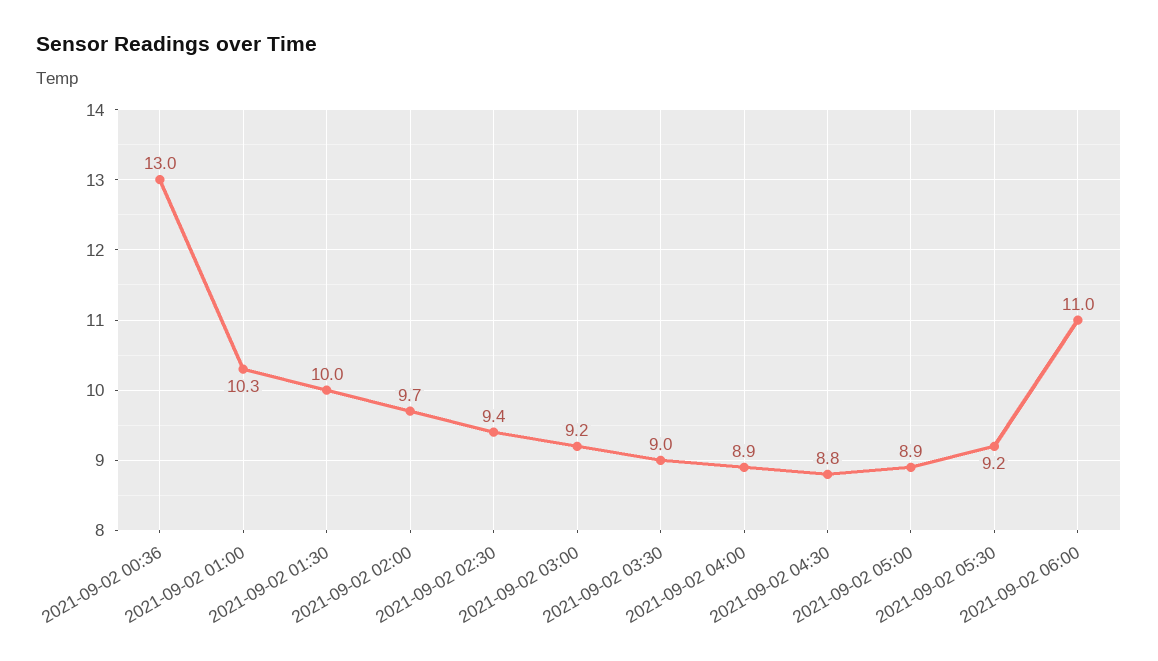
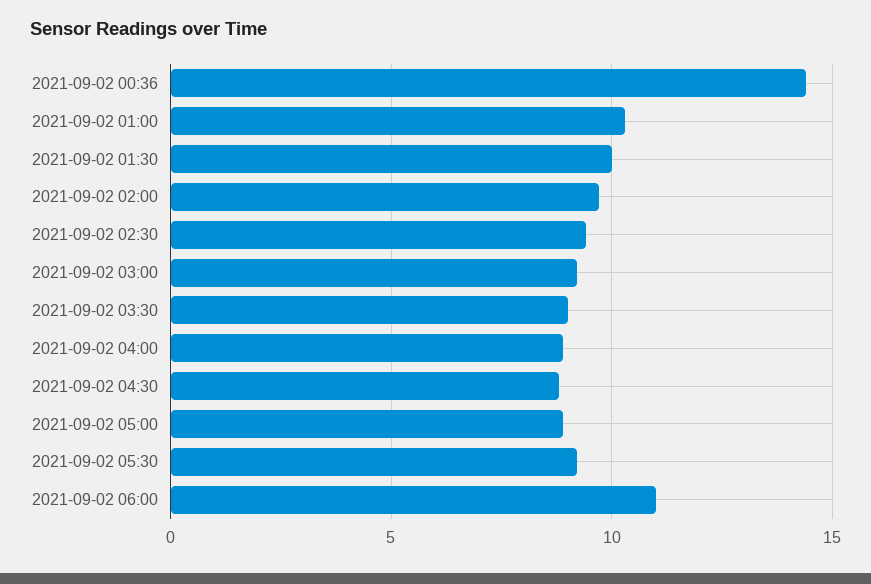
  {
-   "2021-09-02 00:36": 13,
+   "2021-09-02 00:36": 14.5,
    "2021-09-02 01:00": 10.3,
    "2021-09-02 01:30": 10,
    "2021-09-02 02:00": 9.7,
    "2021-09-02 02:30": 9.4,
    "2021-09-02 03:00": 9.2,
    "2021-09-02 03:30": 9,
    "2021-09-02 04:00": 8.9,
    "2021-09-02 04:30": 8.8,
    "2021-09-02 05:00": 8.9,
    "2021-09-02 05:30": 9.2,
    "2021-09-02 06:00": 11
  }

